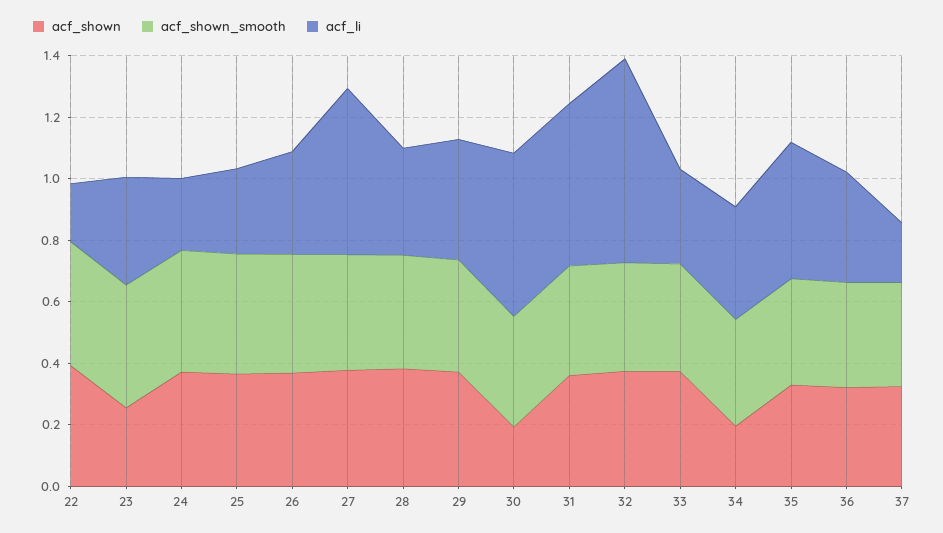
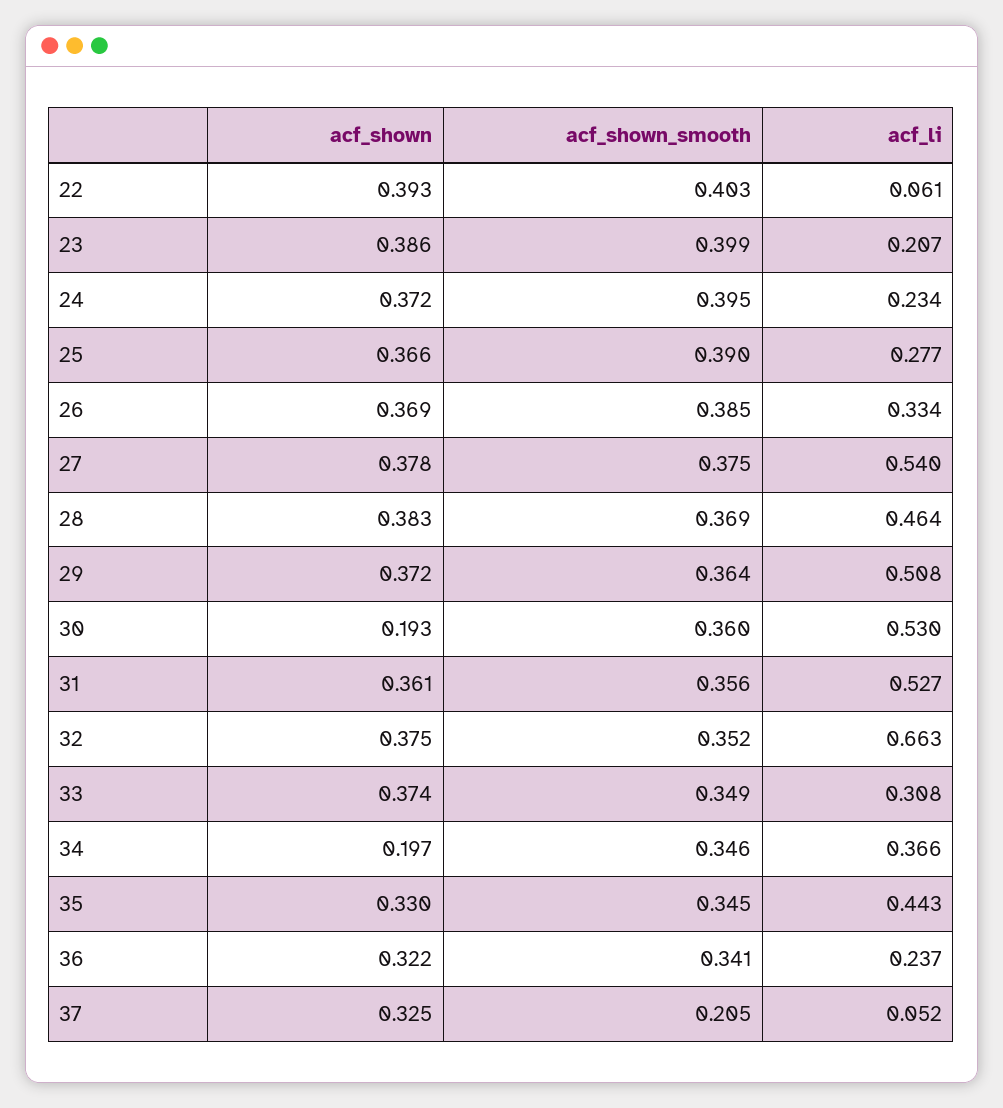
  {
    "acf_shown": {
      "22": 0.393,
-     "23": 0.25,
+     "23": 0.386,
      "24": 0.372,
      "25": 0.366,
      "26": 0.369,
      "27": 0.378,
      "28": 0.383,
      "29": 0.372,
      "30": 0.193,
      "31": 0.361,
      "32": 0.375,
      "33": 0.374,
      "34": 0.197,
      "35": 0.33,
      "36": 0.322,
      "37": 0.325
    },
    "acf_shown_smooth": {
      "22": 0.403,
      "23": 0.399,
      "24": 0.395,
      "25": 0.39,
      "26": 0.385,
      "27": 0.375,
      "28": 0.369,
      "29": 0.364,
      "30": 0.36,
      "31": 0.356,
      "32": 0.352,
      "33": 0.349,
      "34": 0.346,
      "35": 0.345,
      "36": 0.341,
-     "37": 0.35
+     "37": 0.205
    },
    "acf_li": {
-     "22": 0.2,
+     "22": 0.061,
-     "23": 0.35,
+     "23": 0.207,
      "24": 0.234,
      "25": 0.277,
      "26": 0.334,
      "27": 0.54,
-     "28": 0.35,
+     "28": 0.464,
-     "29": 0.4,
+     "29": 0.508,
      "30": 0.53,
      "31": 0.527,
      "32": 0.663,
      "33": 0.308,
      "34": 0.366,
      "35": 0.443,
-     "36": 0.35,
+     "36": 0.237,
-     "37": 0.2
+     "37": 0.052
    }
  }

